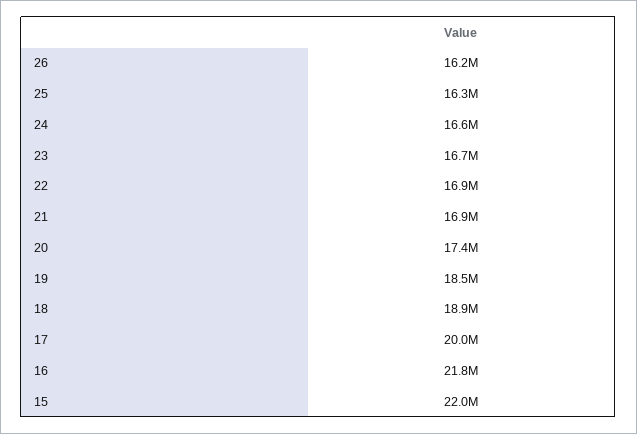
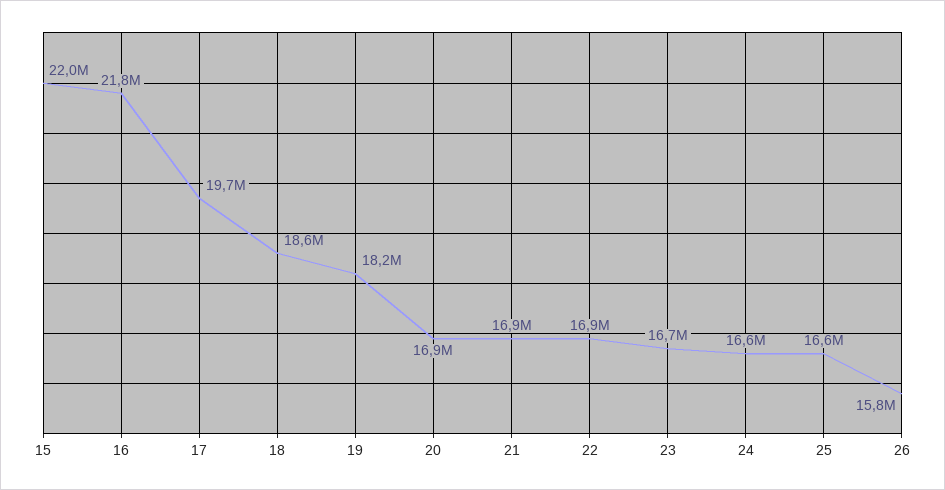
  {
-   "26": 16200000,
+   "26": 15800000,
-   "25": 16300000,
+   "25": 16600000,
    "24": 16600000,
    "23": 16700000,
    "22": 16900000,
    "21": 16900000,
-   "20": 17400000,
+   "20": 16900000,
-   "19": 18500000,
+   "19": 18200000,
-   "18": 18900000,
+   "18": 18600000,
-   "17": 20000000,
+   "17": 19700000,
    "16": 21800000,
    "15": 22000000
  }

